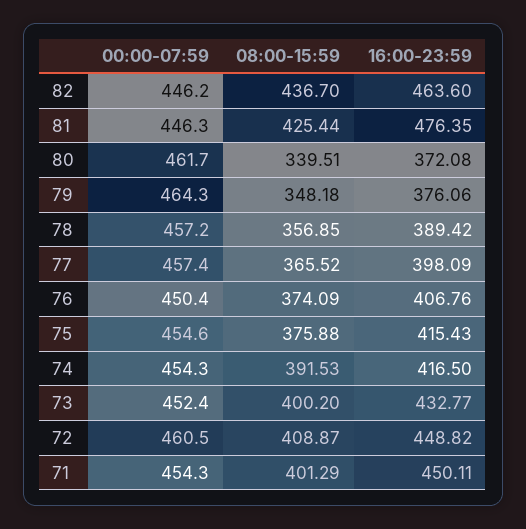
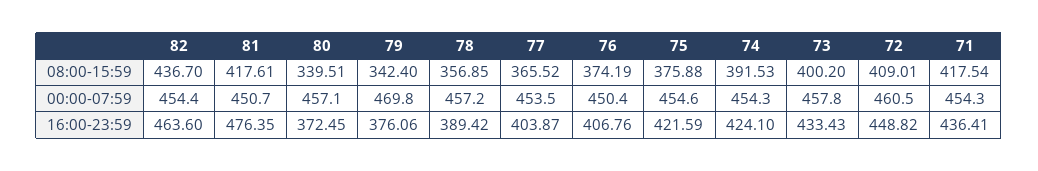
  {
    "00:00-07:59": {
-     "82": 446.2,
+     "82": 454.4,
-     "81": 446.3,
+     "81": 450.7,
-     "80": 461.7,
+     "80": 457.1,
-     "79": 464.3,
+     "79": 469.8,
      "78": 457.2,
-     "77": 457.4,
+     "77": 453.5,
      "76": 450.4,
      "75": 454.6,
      "74": 454.3,
-     "73": 452.4,
+     "73": 457.8,
      "72": 460.5,
      "71": 454.3
    },
    "08:00-15:59": {
      "82": 436.7,
-     "81": 425.44,
+     "81": 417.61,
      "80": 339.51,
-     "79": 348.18,
+     "79": 342.4,
      "78": 356.85,
      "77": 365.52,
-     "76": 374.09,
+     "76": 374.19,
      "75": 375.88,
      "74": 391.53,
      "73": 400.2,
-     "72": 408.87,
+     "72": 409.01,
-     "71": 401.29
+     "71": 417.54
    },
    "16:00-23:59": {
      "82": 463.6,
      "81": 476.35,
-     "80": 372.08,
+     "80": 372.45,
      "79": 376.06,
      "78": 389.42,
-     "77": 398.09,
+     "77": 403.87,
      "76": 406.76,
-     "75": 415.43,
+     "75": 421.59,
-     "74": 416.5,
+     "74": 424.1,
-     "73": 432.77,
+     "73": 433.43,
      "72": 448.82,
-     "71": 450.11
+     "71": 436.41
    }
  }

